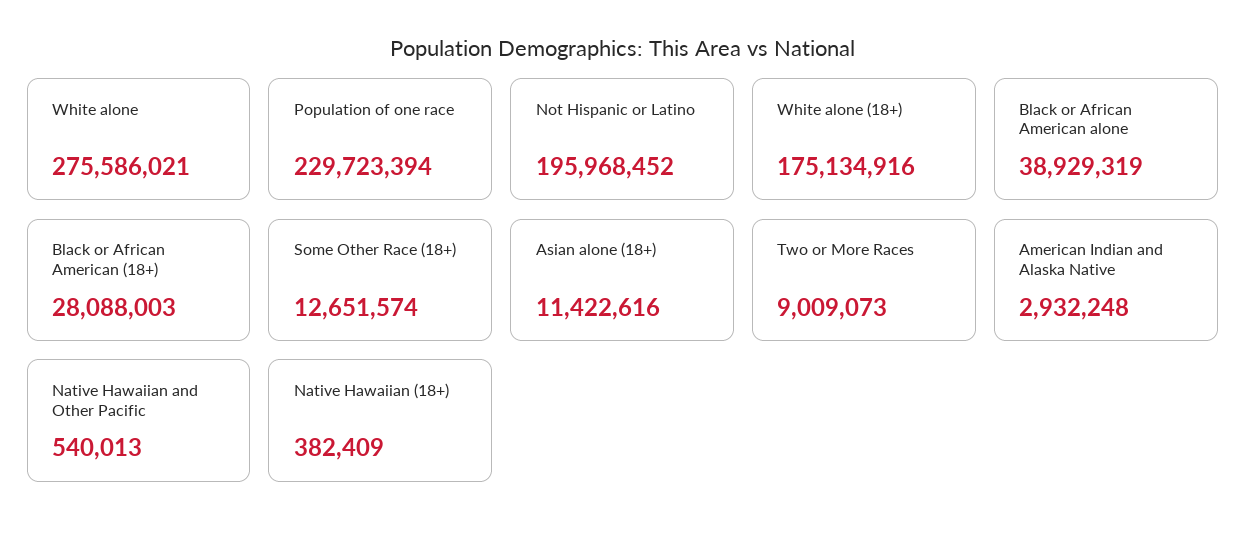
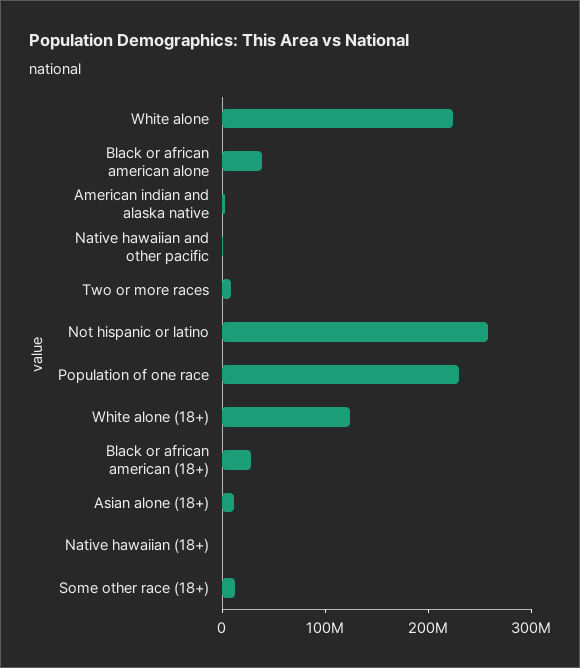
  {
-   "White alone": 275586021,
+   "White alone": 220000000,
    "Population of one race": 229723394,
-   "Not Hispanic or Latino": 195968452,
+   "Not Hispanic or Latino": 260000000,
-   "White alone (18+)": 175134916,
+   "White alone (18+)": 120000000,
    "Black or African American alone": 38929319,
    "Black or African American (18+)": 28088003,
    "Some Other Race (18+)": 12651574,
    "Asian alone (18+)": 11422616,
    "Two or More Races": 9009073,
    "American Indian and Alaska Native": 2932248,
    "Native Hawaiian and Other Pacific": 540013,
    "Native Hawaiian (18+)": 382409
  }

